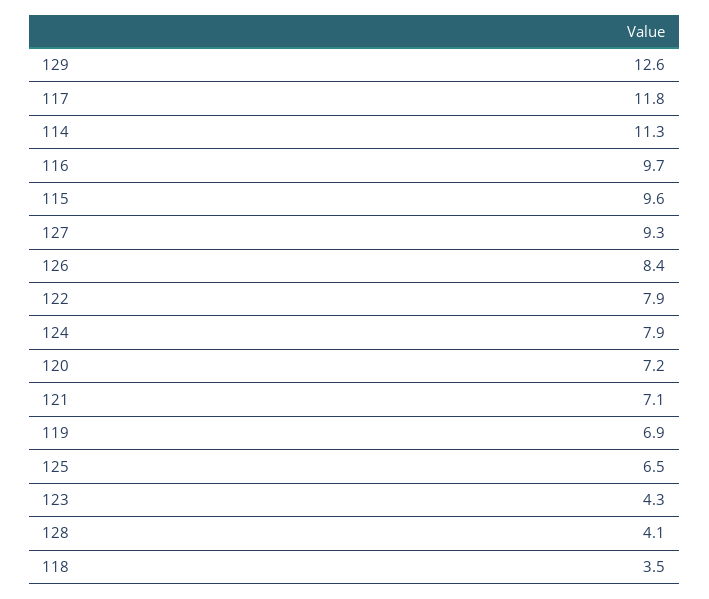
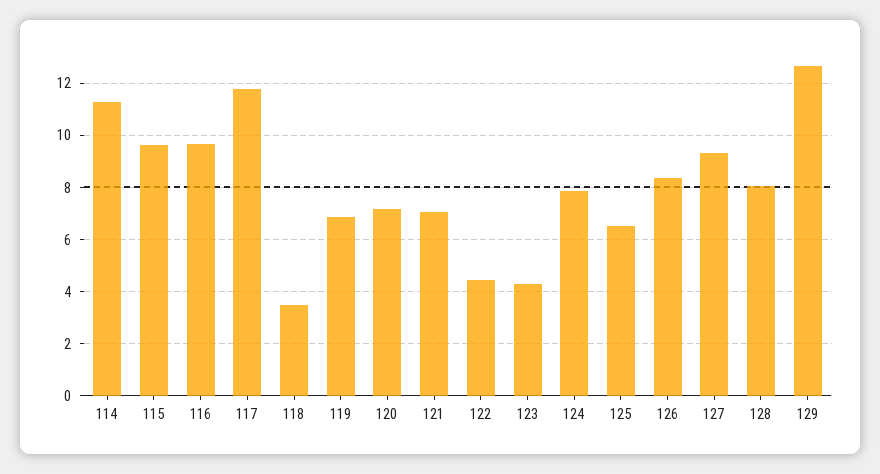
  {
    "129": 12.6,
    "117": 11.8,
    "114": 11.3,
    "116": 9.7,
    "115": 9.6,
    "127": 9.3,
    "126": 8.4,
-   "122": 7.9,
+   "122": 4.5,
    "124": 7.9,
    "120": 7.2,
    "121": 7.1,
    "119": 6.9,
    "125": 6.5,
    "123": 4.3,
-   "128": 4.1,
+   "128": 8,
    "118": 3.5
  }

